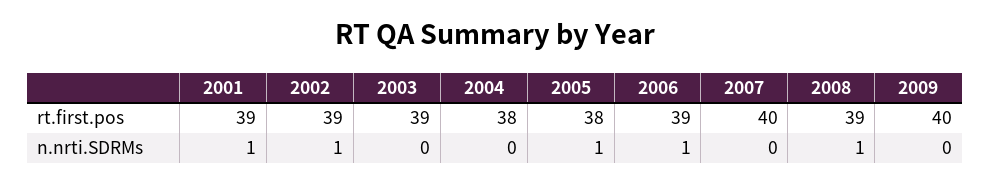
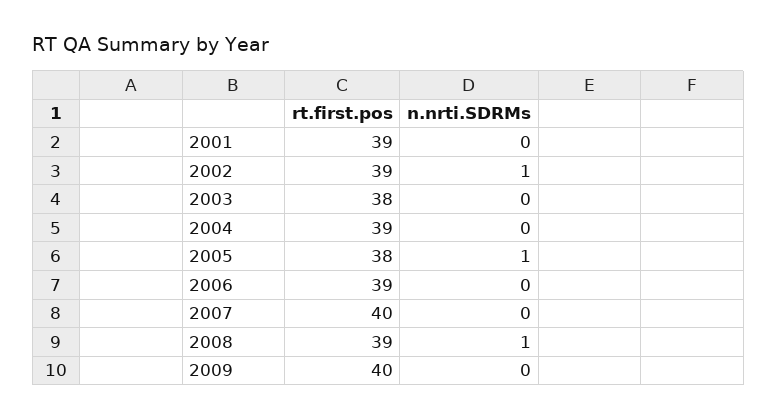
  {
    "2001": {
      "rt.first.pos": 39,
-     "n.nrti.SDRMs": 1
+     "n.nrti.SDRMs": 0
    },
    "2002": {
      "rt.first.pos": 39,
      "n.nrti.SDRMs": 1
    },
    "2003": {
-     "rt.first.pos": 39,
+     "rt.first.pos": 38,
      "n.nrti.SDRMs": 0
    },
    "2004": {
-     "rt.first.pos": 38,
+     "rt.first.pos": 39,
      "n.nrti.SDRMs": 0
    },
    "2005": {
      "rt.first.pos": 38,
      "n.nrti.SDRMs": 1
    },
    "2006": {
      "rt.first.pos": 39,
-     "n.nrti.SDRMs": 1
+     "n.nrti.SDRMs": 0
    },
    "2007": {
      "rt.first.pos": 40,
      "n.nrti.SDRMs": 0
    },
    "2008": {
      "rt.first.pos": 39,
      "n.nrti.SDRMs": 1
    },
    "2009": {
      "rt.first.pos": 40,
      "n.nrti.SDRMs": 0
    }
  }

